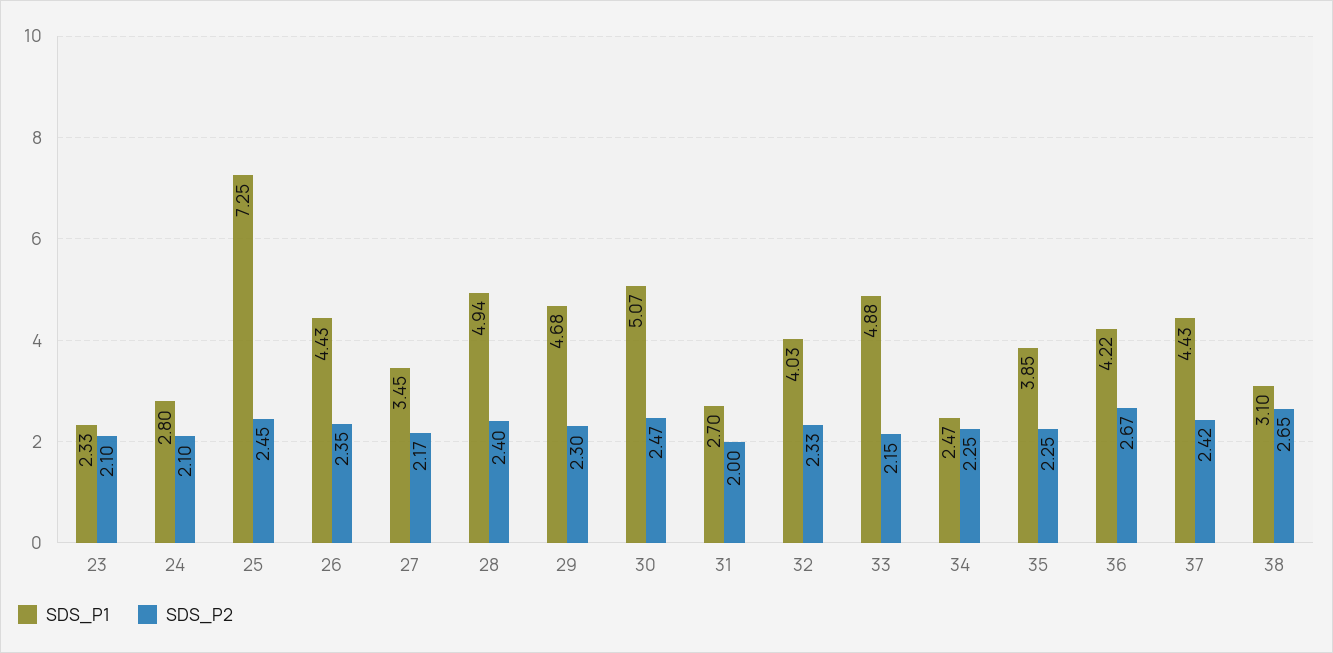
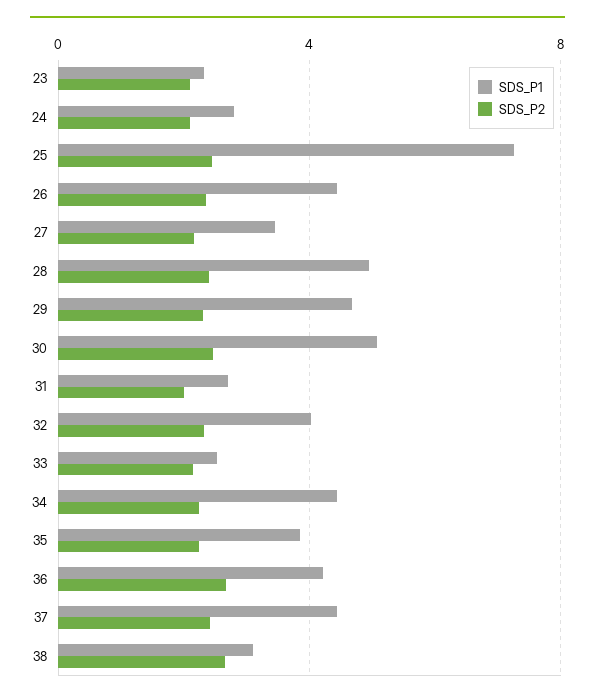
  {
    "SDS_P1": {
      "23": 2.33,
      "24": 2.8,
      "25": 7.25,
      "26": 4.43,
      "27": 3.45,
      "28": 4.94,
      "29": 4.68,
      "30": 5.07,
      "31": 2.7,
      "32": 4.03,
-     "33": 4.88,
+     "33": 2.5,
-     "34": 2.47,
+     "34": 4.5,
      "35": 3.85,
      "36": 4.22,
      "37": 4.43,
      "38": 3.1
    },
    "SDS_P2": {
      "23": 2.1,
      "24": 2.1,
      "25": 2.45,
      "26": 2.35,
      "27": 2.17,
      "28": 2.4,
      "29": 2.3,
      "30": 2.47,
      "31": 2,
      "32": 2.33,
      "33": 2.15,
      "34": 2.25,
      "35": 2.25,
      "36": 2.67,
      "37": 2.42,
      "38": 2.65
    }
  }

